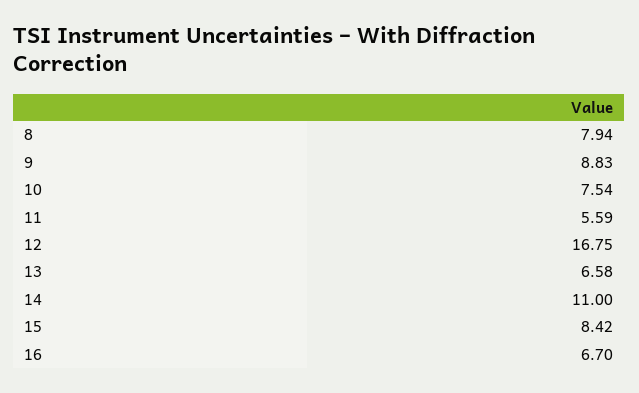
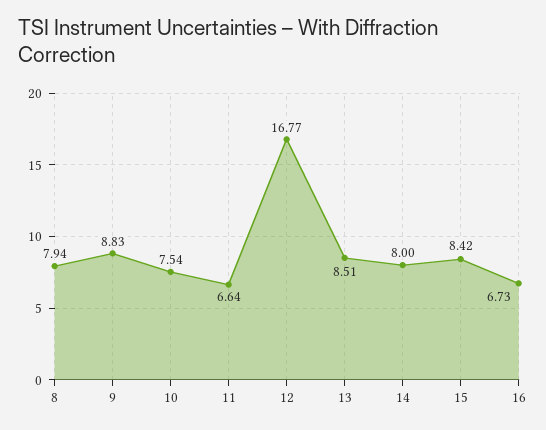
  {
    "8": 7.94,
    "9": 8.83,
    "10": 7.54,
-   "11": 5.59,
+   "11": 6.64,
-   "12": 16.75,
+   "12": 16.77,
-   "13": 6.58,
+   "13": 8.51,
-   "14": 11,
+   "14": 8,
    "15": 8.42,
-   "16": 6.7
+   "16": 6.73
  }

